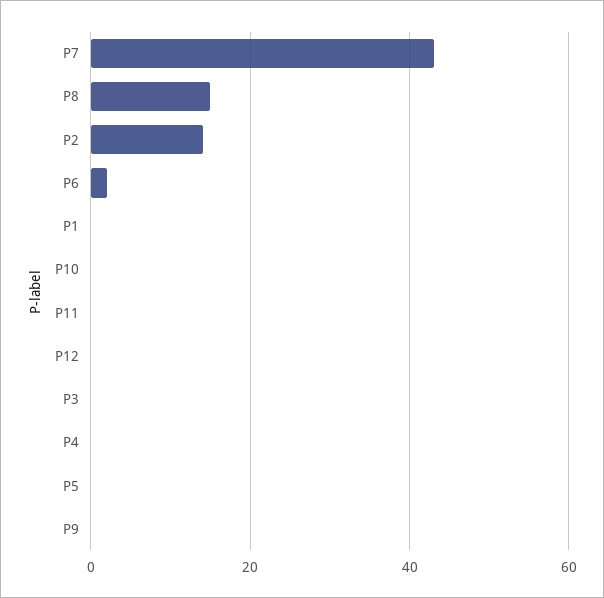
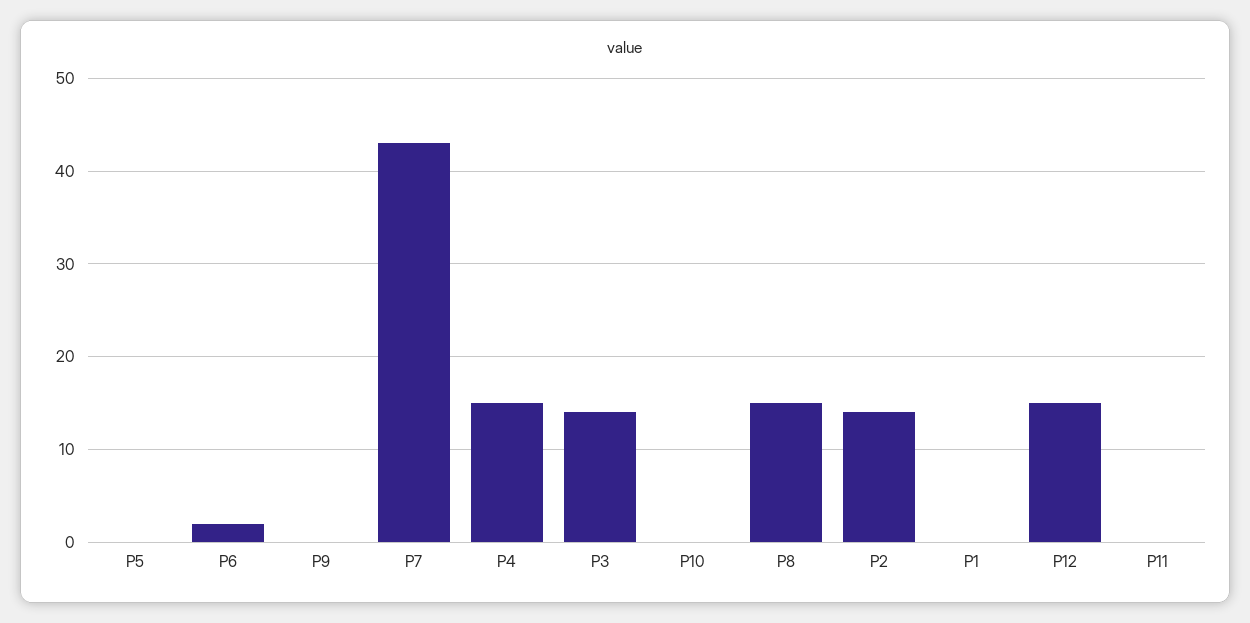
  {
    "P7": 43,
    "P8": 15,
    "P2": 14,
    "P6": 2,
    "P1": 0,
    "P10": 0,
    "P11": 0,
-   "P12": 0,
+   "P12": 15,
-   "P3": 0,
+   "P3": 14,
-   "P4": 0,
+   "P4": 15,
    "P5": 0,
    "P9": 0
  }

